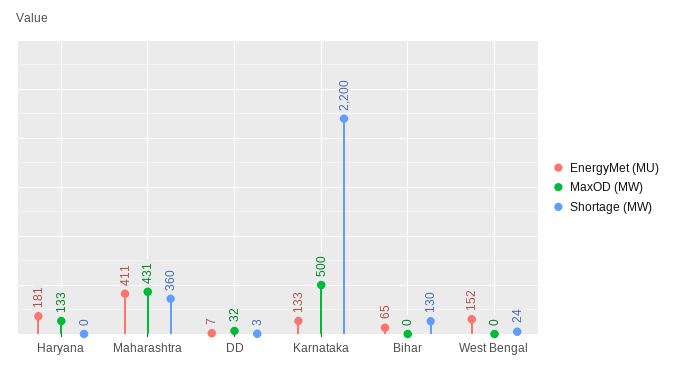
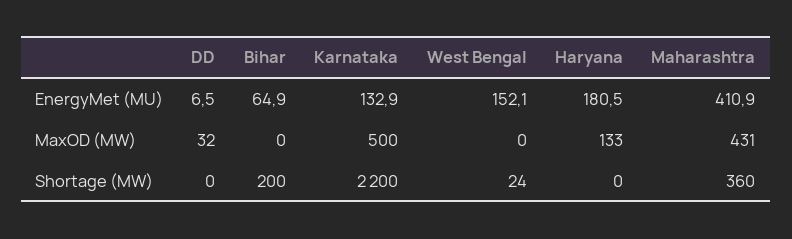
  {
    "EnergyMet (MU)": {
      "Haryana": 180.5,
      "Maharashtra": 410.9,
      "DD": 6.5,
      "Karnataka": 132.9,
      "Bihar": 64.9,
      "West Bengal": 152.1
    },
    "MaxOD (MW)": {
      "Haryana": 133,
      "Maharashtra": 431,
      "DD": 32,
      "Karnataka": 500,
      "Bihar": 0,
      "West Bengal": 0
    },
    "Shortage (MW)": {
      "Haryana": 0,
      "Maharashtra": 360,
-     "DD": 3,
+     "DD": 0,
      "Karnataka": 2200,
-     "Bihar": 130,
+     "Bihar": 200,
      "West Bengal": 24
    }
  }

